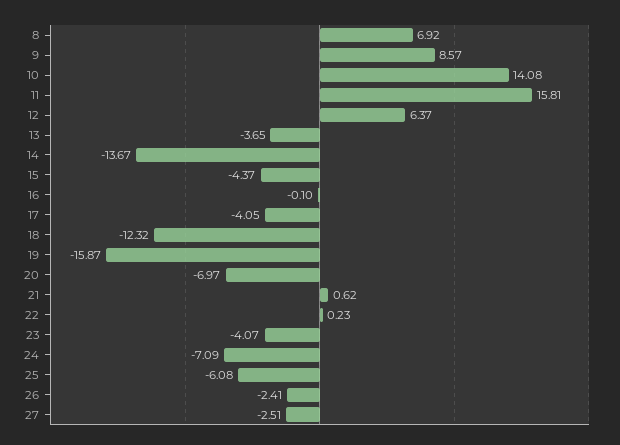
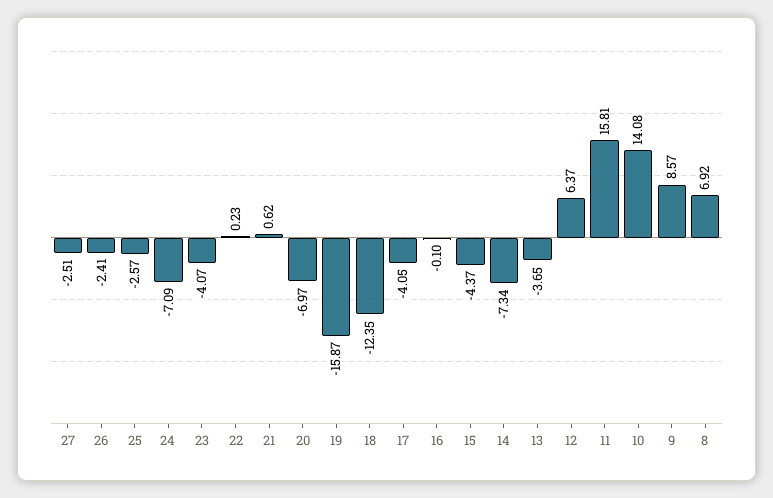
  {
    "8": 6.92,
    "9": 8.57,
    "10": 14.08,
    "11": 15.81,
    "12": 6.37,
    "13": -3.65,
-   "14": -13.67,
+   "14": -7.34,
    "15": -4.37,
    "16": -0.1,
    "17": -4.05,
-   "18": -12.32,
+   "18": -12.35,
    "19": -15.87,
    "20": -6.97,
    "21": 0.62,
    "22": 0.23,
    "23": -4.07,
    "24": -7.09,
-   "25": -6.08,
+   "25": -2.57,
    "26": -2.41,
    "27": -2.51
  }

